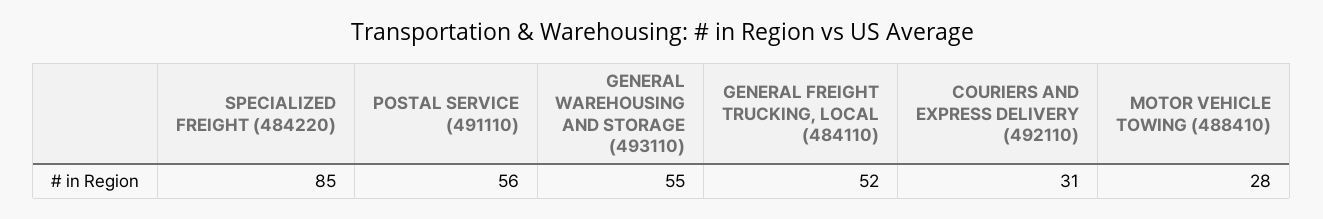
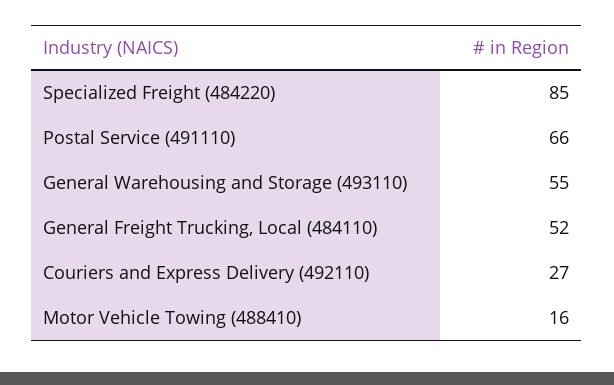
  {
    "SPECIALIZED FREIGHT (484220)": 85,
-   "POSTAL SERVICE (491110)": 56,
+   "POSTAL SERVICE (491110)": 66,
    "GENERAL WAREHOUSING AND STORAGE (493110)": 55,
    "GENERAL FREIGHT TRUCKING, LOCAL (484110)": 52,
-   "COURIERS AND EXPRESS DELIVERY (492110)": 31,
+   "COURIERS AND EXPRESS DELIVERY (492110)": 27,
-   "MOTOR VEHICLE TOWING (488410)": 28
+   "MOTOR VEHICLE TOWING (488410)": 16
  }

